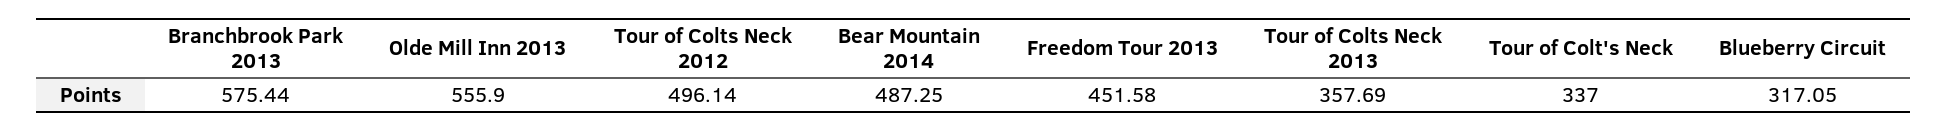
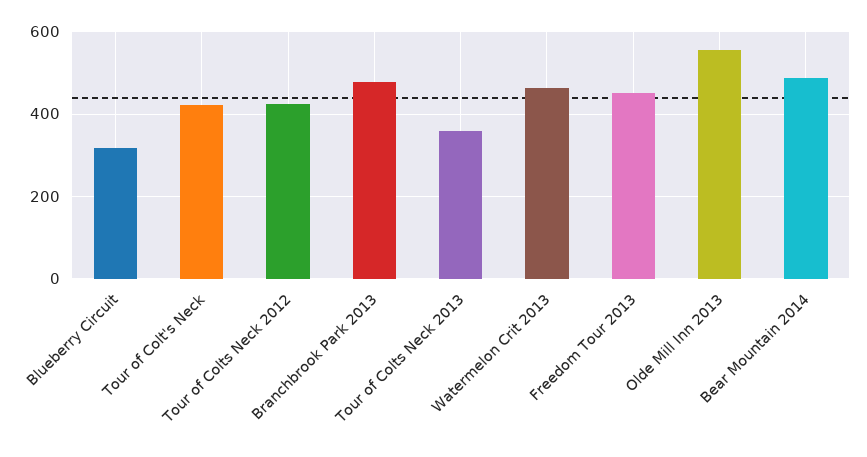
  {
-   "Branchbrook Park 2013": 575.44,
+   "Branchbrook Park 2013": 480,
    "Olde Mill Inn 2013": 555.9,
-   "Tour of Colts Neck 2012": 496.14,
+   "Tour of Colts Neck 2012": 420,
    "Bear Mountain 2014": 487.25,
    "Freedom Tour 2013": 451.58,
    "Tour of Colts Neck 2013": 357.69,
-   "Tour of Colt's Neck": 337,
+   "Tour of Colt's Neck": 420,
-   "Blueberry Circuit": 317.05
+   "Blueberry Circuit": 317.05,
+   "Watermelon Crit 2013": 460
  }

